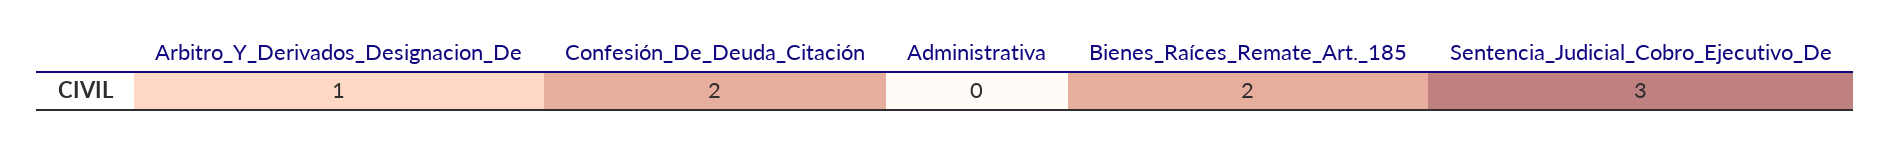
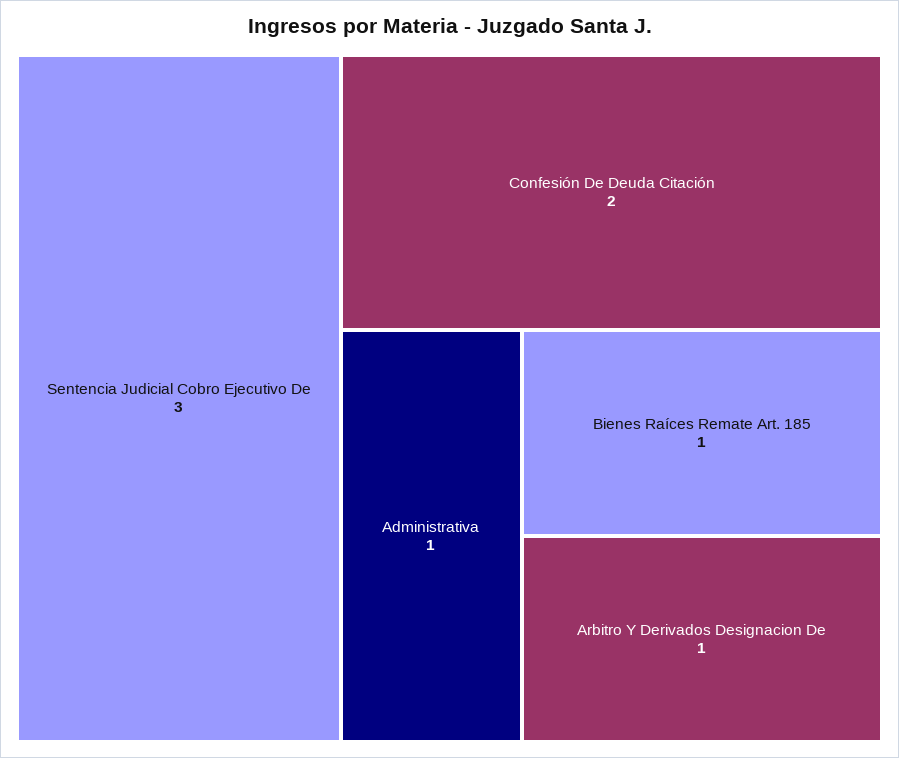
  {
    "Arbitro_Y_Derivados_Designacion_De": 1,
    "Confesión_De_Deuda_Citación": 2,
-   "Administrativa": 0,
+   "Administrativa": 1,
-   "Bienes_Raíces_Remate_Art._185": 2,
+   "Bienes_Raíces_Remate_Art._185": 1,
    "Sentencia_Judicial_Cobro_Ejecutivo_De": 3
  }

